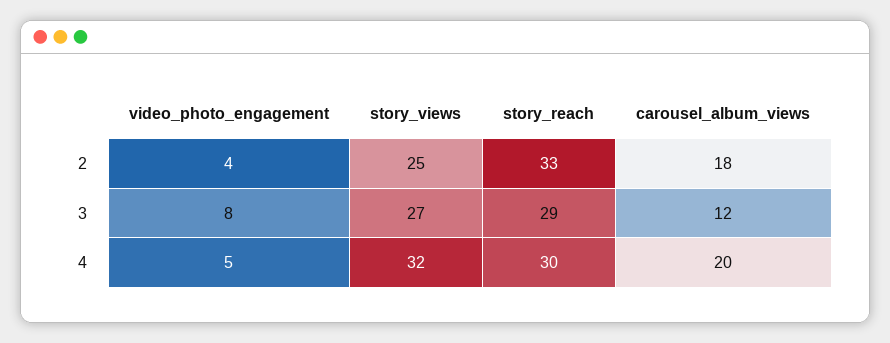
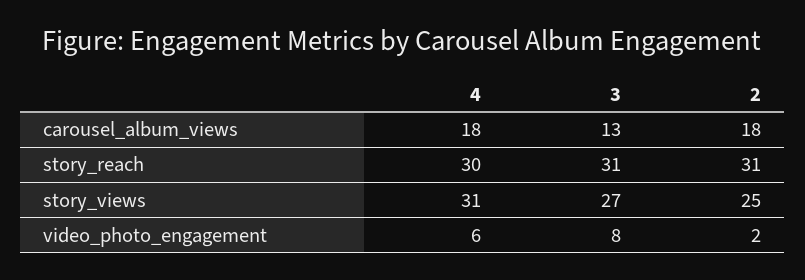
  {
    "video_photo_engagement": {
-     "2": 4,
+     "2": 2,
      "3": 8,
-     "4": 5
+     "4": 6
    },
    "story_views": {
      "2": 25,
      "3": 27,
-     "4": 32
+     "4": 31
    },
    "story_reach": {
-     "2": 33,
+     "2": 31,
-     "3": 29,
+     "3": 31,
      "4": 30
    },
    "carousel_album_views": {
      "2": 18,
-     "3": 12,
+     "3": 13,
-     "4": 20
+     "4": 18
    }
  }

